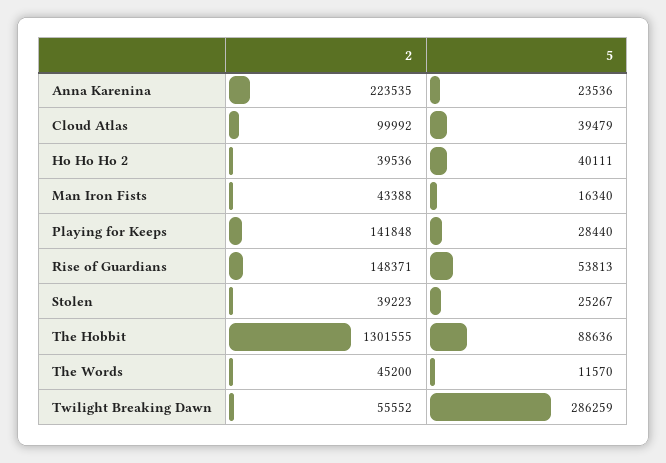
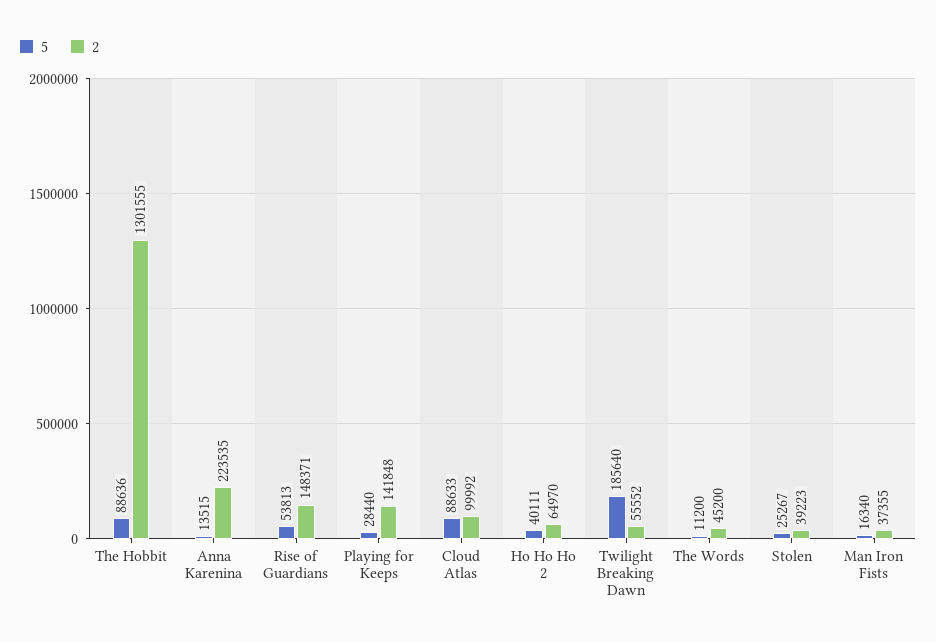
  {
    "2": {
      "Anna Karenina": 223535,
      "Cloud Atlas": 99992,
-     "Ho Ho Ho 2": 39536,
+     "Ho Ho Ho 2": 64970,
-     "Man Iron Fists": 43388,
+     "Man Iron Fists": 37355,
      "Playing for Keeps": 141848,
      "Rise of Guardians": 148371,
      "Stolen": 39223,
      "The Hobbit": 1301555,
      "The Words": 45200,
      "Twilight Breaking Dawn": 55552
    },
    "5": {
-     "Anna Karenina": 23536,
+     "Anna Karenina": 13515,
-     "Cloud Atlas": 39479,
+     "Cloud Atlas": 88633,
      "Ho Ho Ho 2": 40111,
      "Man Iron Fists": 16340,
      "Playing for Keeps": 28440,
      "Rise of Guardians": 53813,
      "Stolen": 25267,
      "The Hobbit": 88636,
-     "The Words": 11570,
+     "The Words": 11200,
-     "Twilight Breaking Dawn": 286259
+     "Twilight Breaking Dawn": 185640
    }
  }

